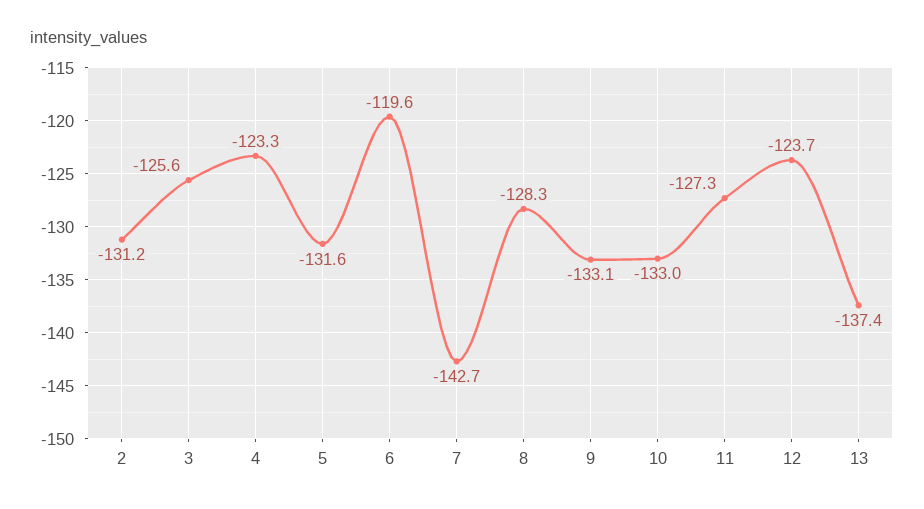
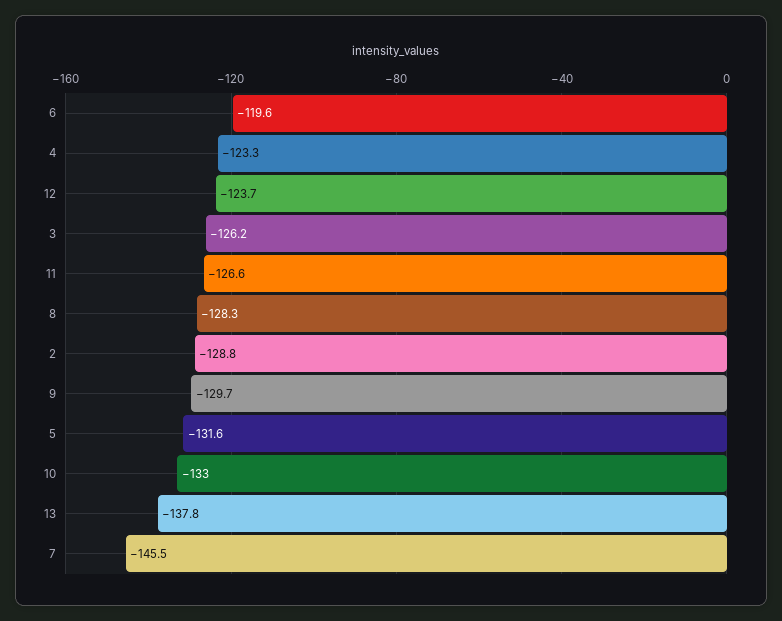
  {
-   "2": -131.2,
+   "2": -128.8,
-   "3": -125.6,
+   "3": -126.2,
    "4": -123.3,
    "5": -131.6,
    "6": -119.6,
-   "7": -142.7,
+   "7": -145.5,
    "8": -128.3,
-   "9": -133.1,
+   "9": -129.7,
    "10": -133,
-   "11": -127.3,
+   "11": -126.6,
    "12": -123.7,
-   "13": -137.4
+   "13": -137.8
  }

